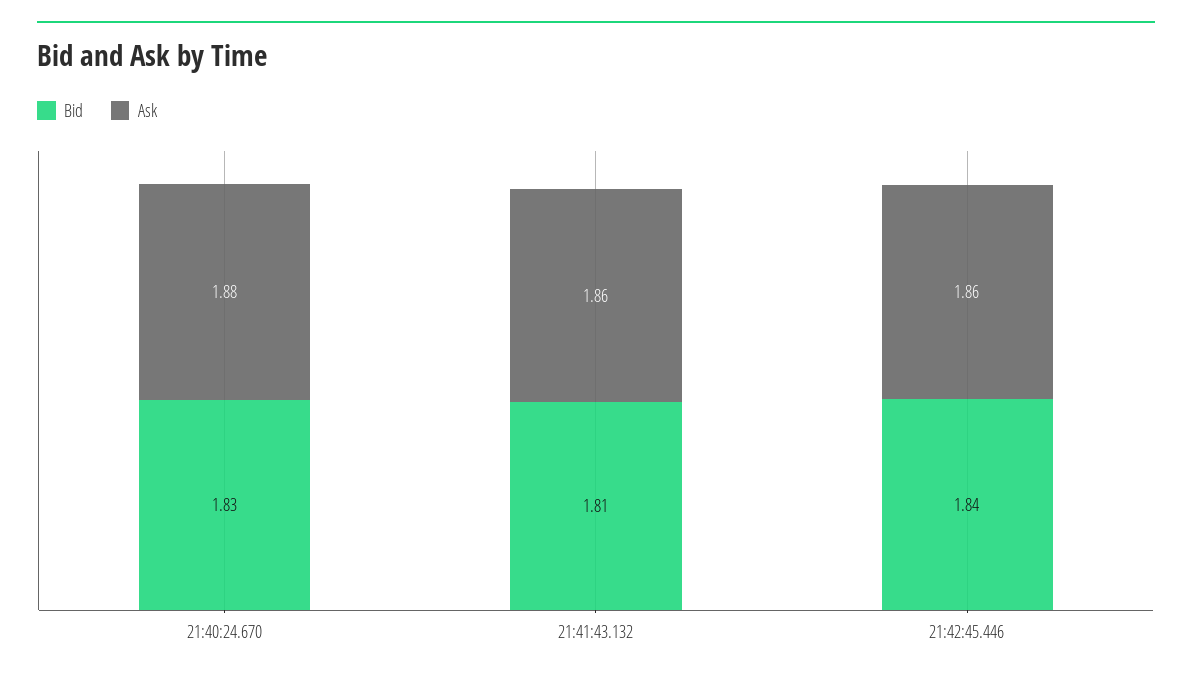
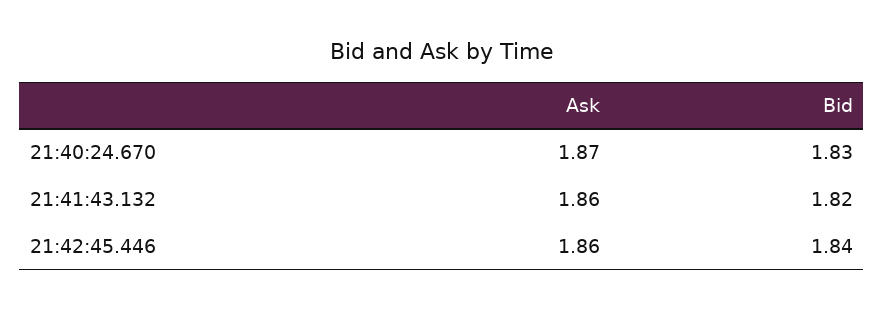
  {
    "Bid": {
      "21:40:24.670": 1.83,
-     "21:41:43.132": 1.81,
+     "21:41:43.132": 1.82,
      "21:42:45.446": 1.84
    },
    "Ask": {
-     "21:40:24.670": 1.88,
+     "21:40:24.670": 1.87,
      "21:41:43.132": 1.86,
      "21:42:45.446": 1.86
    }
  }

